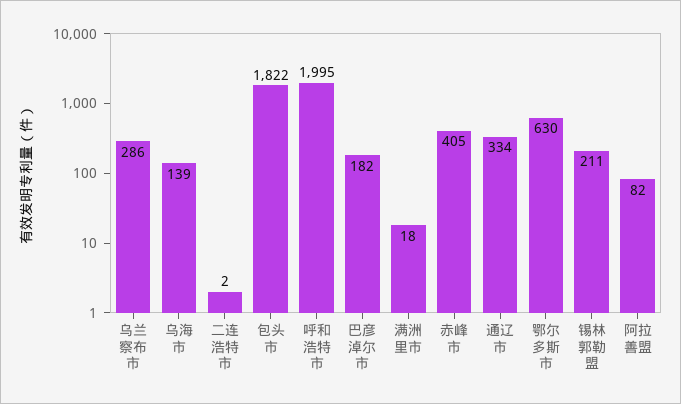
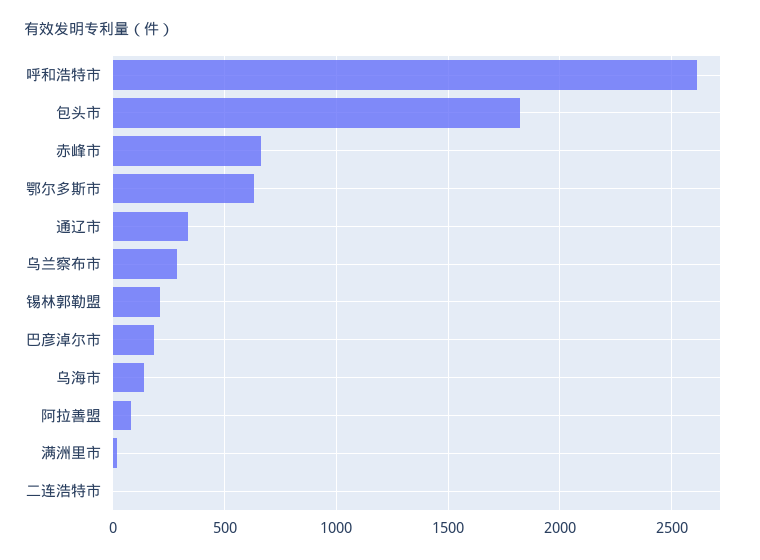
  {
    "乌兰察布市": 286,
    "乌海市": 139,
    "二连浩特市": 2,
    "包头市": 1822,
-   "呼和浩特市": 1995,
+   "呼和浩特市": 2600,
    "巴彦淖尔市": 182,
    "满洲里市": 18,
-   "赤峰市": 405,
+   "赤峰市": 650,
    "通辽市": 334,
    "鄂尔多斯市": 630,
    "锡林郭勒盟": 211,
    "阿拉善盟": 82
  }

